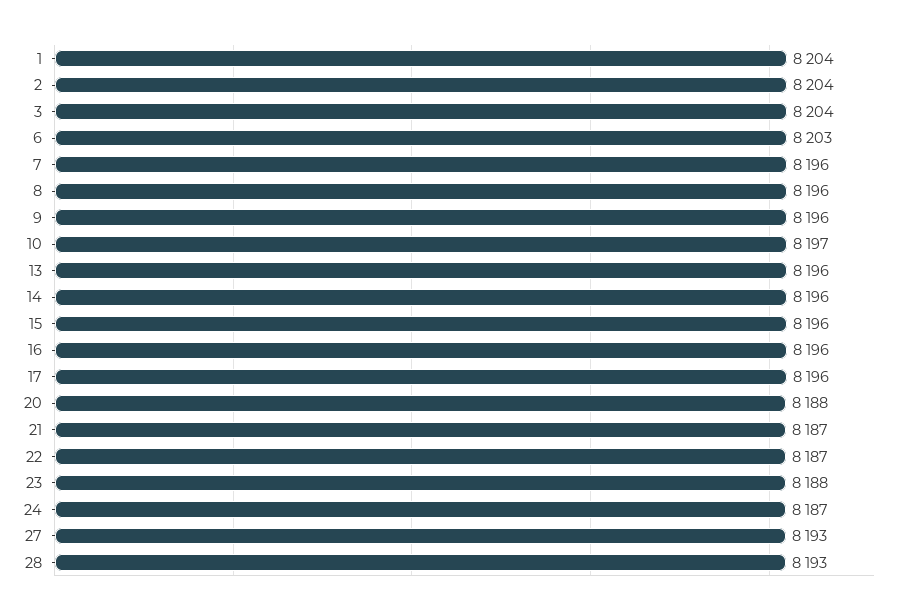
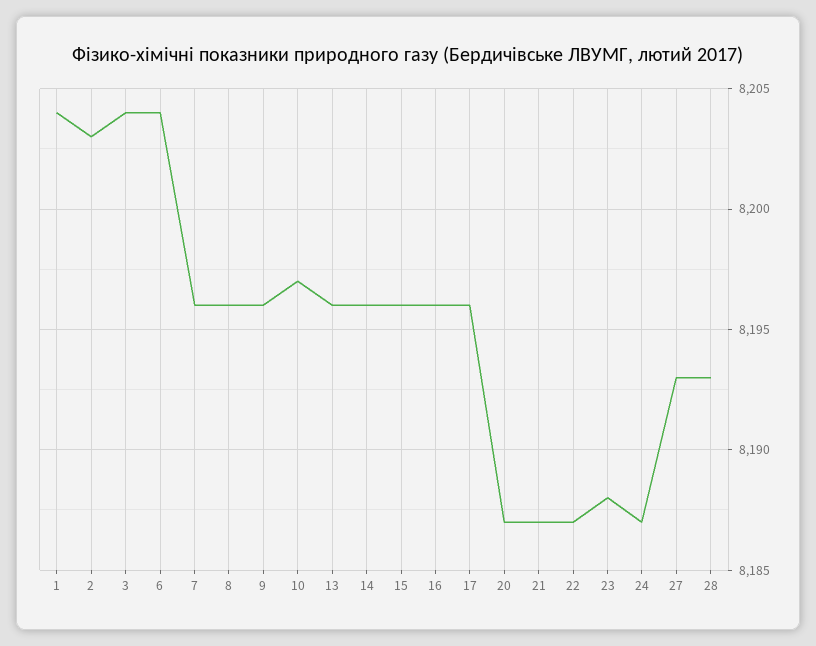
  {
    "1": 8204,
-   "2": 8204,
+   "2": 8203,
    "3": 8204,
-   "6": 8203,
+   "6": 8204,
    "7": 8196,
    "8": 8196,
    "9": 8196,
    "10": 8197,
    "13": 8196,
    "14": 8196,
    "15": 8196,
    "16": 8196,
    "17": 8196,
-   "20": 8188,
+   "20": 8187,
    "21": 8187,
    "22": 8187,
    "23": 8188,
    "24": 8187,
    "27": 8193,
    "28": 8193
  }

